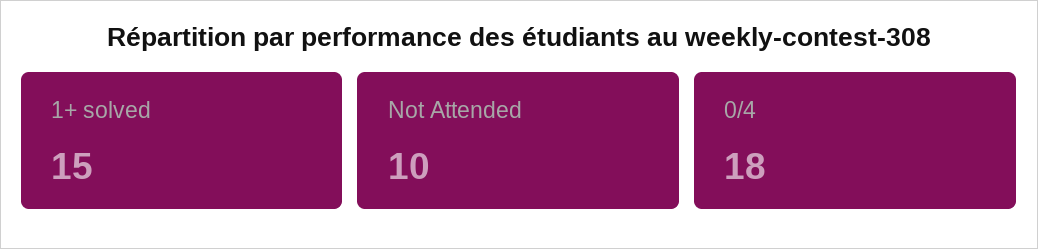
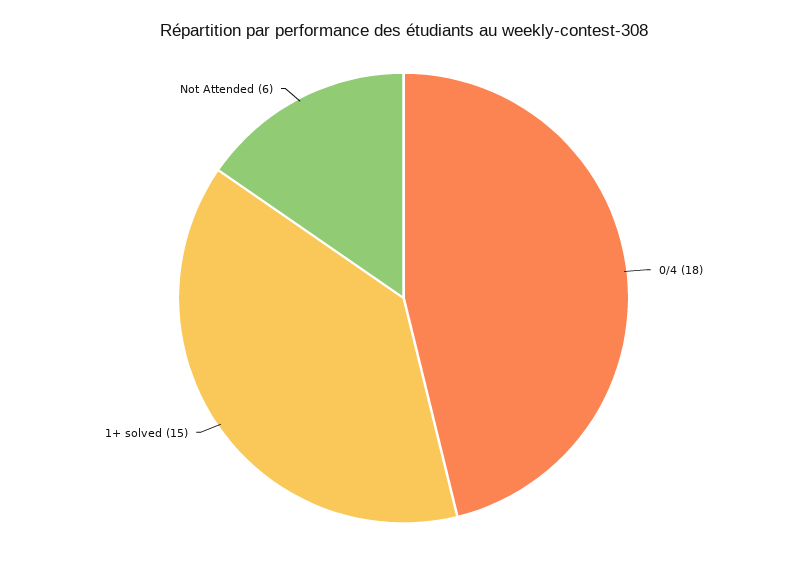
  {
    "1+ solved": 15,
-   "Not Attended": 10,
+   "Not Attended": 6,
    "0/4": 18
  }

